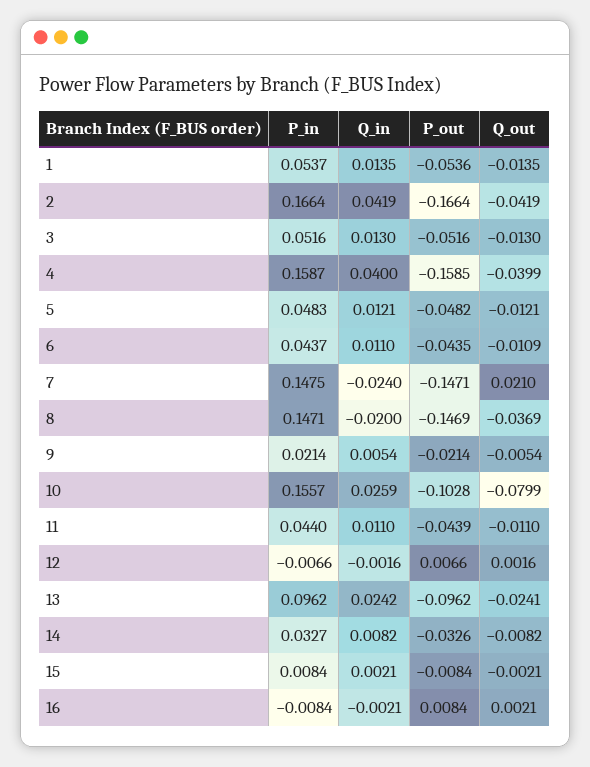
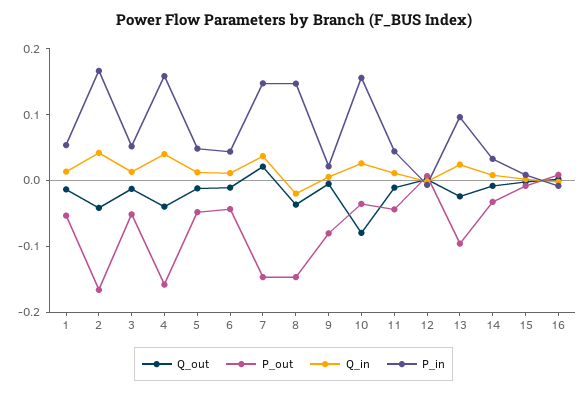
  {
    "P_in": {
      "1": 0.0537,
      "2": 0.1664,
      "3": 0.0516,
      "4": 0.1587,
      "5": 0.0483,
      "6": 0.0437,
      "7": 0.1475,
      "8": 0.1471,
      "9": 0.0214,
      "10": 0.1557,
      "11": 0.044,
      "12": -0.0066,
      "13": 0.0962,
      "14": 0.0327,
      "15": 0.0084,
      "16": -0.0084
    },
    "Q_in": {
      "1": 0.0135,
      "2": 0.0419,
      "3": 0.013,
      "4": 0.04,
      "5": 0.0121,
      "6": 0.011,
-     "7": -0.024,
+     "7": 0.04,
      "8": -0.02,
      "9": 0.0054,
      "10": 0.0259,
      "11": 0.011,
      "12": -0.0016,
      "13": 0.0242,
      "14": 0.0082,
      "15": 0.0021,
      "16": -0.0021
    },
    "P_out": {
      "1": -0.0536,
      "2": -0.1664,
      "3": -0.0516,
      "4": -0.1585,
      "5": -0.0482,
      "6": -0.0435,
      "7": -0.1471,
      "8": -0.1469,
-     "9": -0.0214,
+     "9": -0.08,
-     "10": -0.1028,
+     "10": -0.04,
      "11": -0.0439,
      "12": 0.0066,
      "13": -0.0962,
      "14": -0.0326,
      "15": -0.0084,
      "16": 0.0084
    },
    "Q_out": {
      "1": -0.0135,
      "2": -0.0419,
      "3": -0.013,
      "4": -0.0399,
      "5": -0.0121,
      "6": -0.0109,
      "7": 0.021,
      "8": -0.0369,
      "9": -0.0054,
      "10": -0.0799,
      "11": -0.011,
      "12": 0.0016,
      "13": -0.0241,
      "14": -0.0082,
      "15": -0.0021,
      "16": 0.0021
    }
  }

